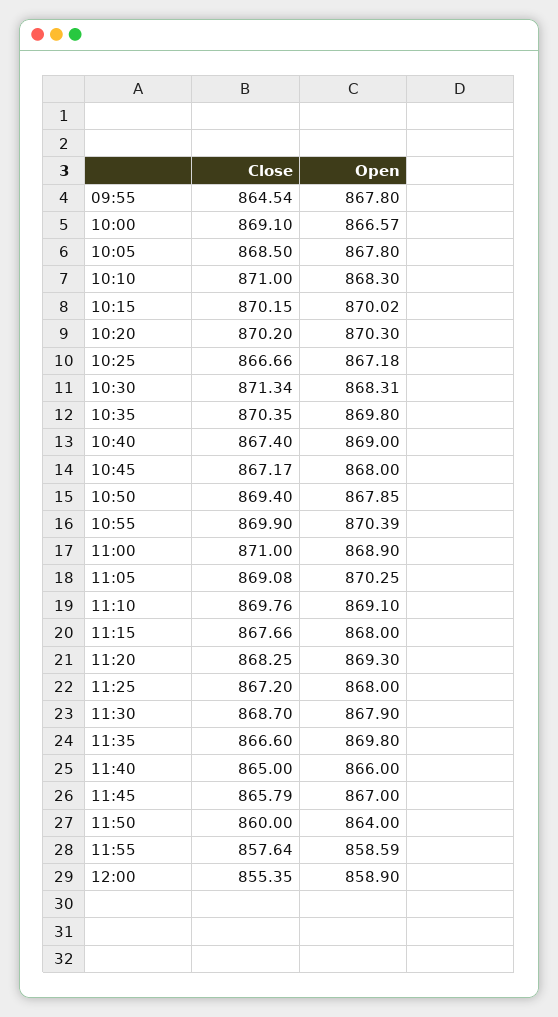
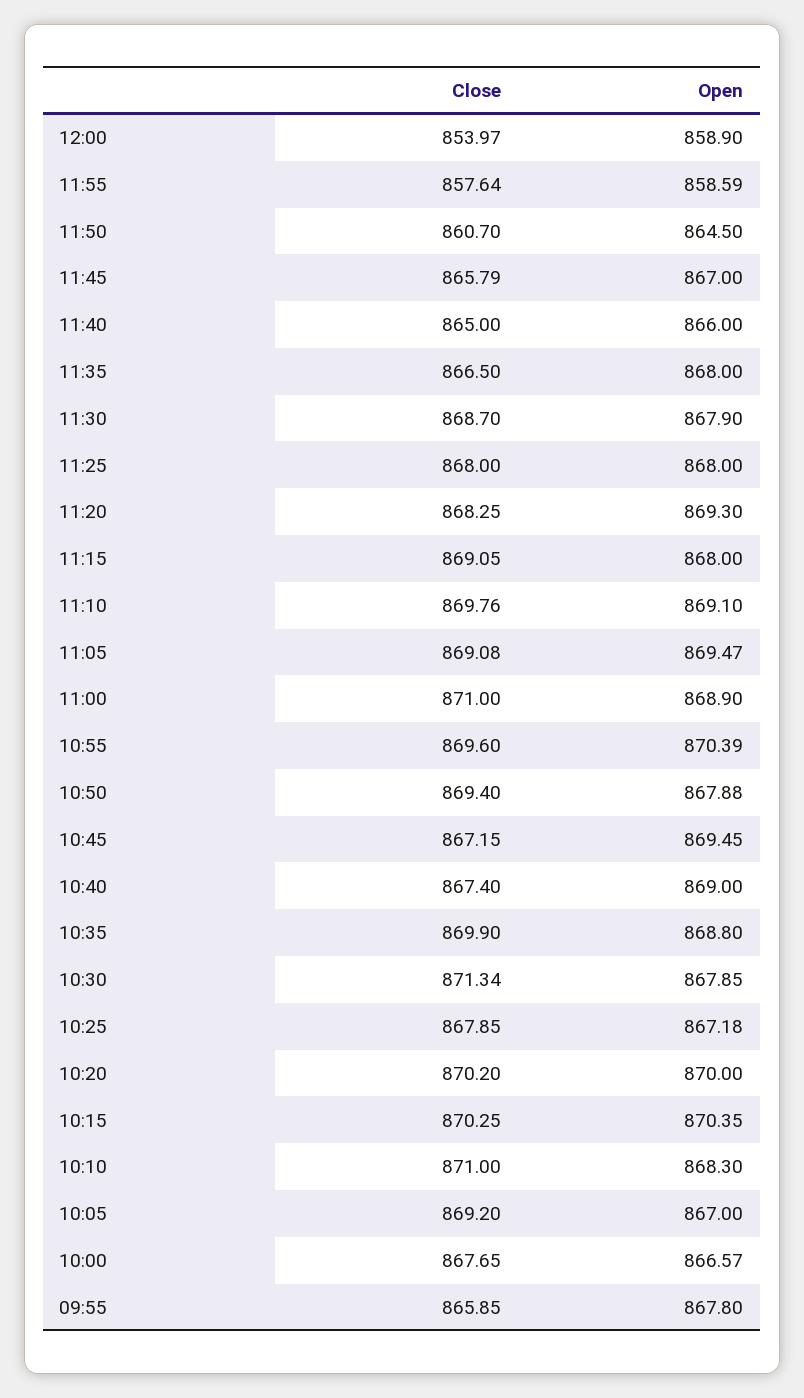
  {
    "Close": {
-     "09:55": 864.54,
+     "09:55": 865.85,
-     "10:00": 869.1,
+     "10:00": 867.65,
-     "10:05": 868.5,
+     "10:05": 869.2,
      "10:10": 871,
-     "10:15": 870.15,
+     "10:15": 870.25,
      "10:20": 870.2,
-     "10:25": 866.66,
+     "10:25": 867.85,
      "10:30": 871.34,
-     "10:35": 870.35,
+     "10:35": 869.9,
      "10:40": 867.4,
-     "10:45": 867.17,
+     "10:45": 867.15,
      "10:50": 869.4,
-     "10:55": 869.9,
+     "10:55": 869.6,
      "11:00": 871,
      "11:05": 869.08,
      "11:10": 869.76,
-     "11:15": 867.66,
+     "11:15": 869.05,
      "11:20": 868.25,
-     "11:25": 867.2,
+     "11:25": 868,
      "11:30": 868.7,
-     "11:35": 866.6,
+     "11:35": 866.5,
      "11:40": 865,
      "11:45": 865.79,
-     "11:50": 860,
+     "11:50": 860.7,
      "11:55": 857.64,
-     "12:00": 855.35
+     "12:00": 853.97
    },
    "Open": {
      "09:55": 867.8,
      "10:00": 866.57,
-     "10:05": 867.8,
+     "10:05": 867,
      "10:10": 868.3,
-     "10:15": 870.02,
+     "10:15": 870.35,
-     "10:20": 870.3,
+     "10:20": 870,
      "10:25": 867.18,
-     "10:30": 868.31,
+     "10:30": 867.85,
-     "10:35": 869.8,
+     "10:35": 868.8,
      "10:40": 869,
-     "10:45": 868,
+     "10:45": 869.45,
-     "10:50": 867.85,
+     "10:50": 867.88,
      "10:55": 870.39,
      "11:00": 868.9,
-     "11:05": 870.25,
+     "11:05": 869.47,
      "11:10": 869.1,
      "11:15": 868,
      "11:20": 869.3,
      "11:25": 868,
      "11:30": 867.9,
-     "11:35": 869.8,
+     "11:35": 868,
      "11:40": 866,
      "11:45": 867,
-     "11:50": 864,
+     "11:50": 864.5,
      "11:55": 858.59,
      "12:00": 858.9
    }
  }

